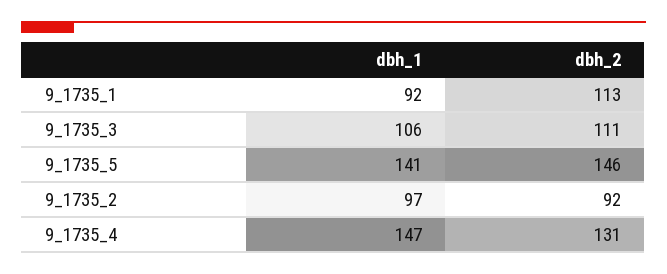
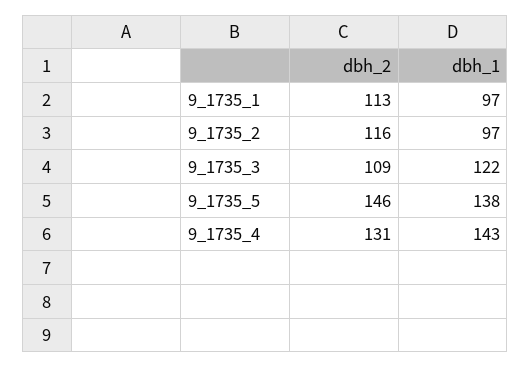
  {
    "dbh_1": {
-     "9_1735_1": 92,
+     "9_1735_1": 97,
-     "9_1735_3": 106,
+     "9_1735_3": 122,
-     "9_1735_5": 141,
+     "9_1735_5": 138,
      "9_1735_2": 97,
-     "9_1735_4": 147
+     "9_1735_4": 143
    },
    "dbh_2": {
      "9_1735_1": 113,
-     "9_1735_3": 111,
+     "9_1735_3": 109,
      "9_1735_5": 146,
-     "9_1735_2": 92,
+     "9_1735_2": 116,
      "9_1735_4": 131
    }
  }

